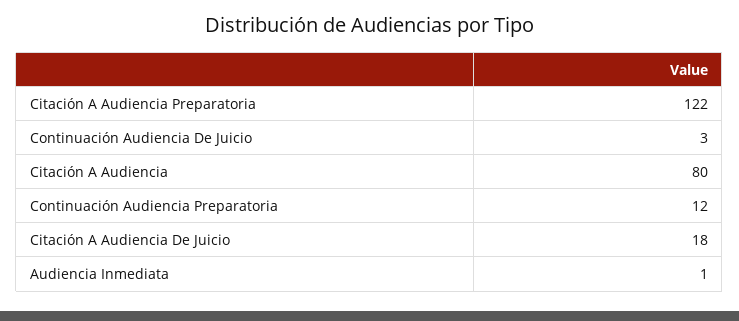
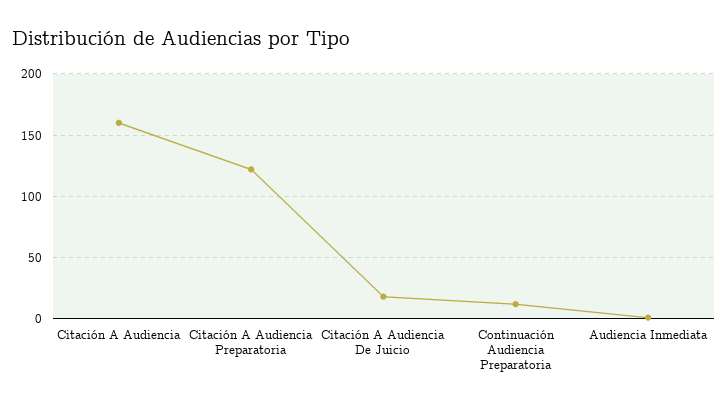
  {
    "Citación A Audiencia Preparatoria": 122,
-   "Continuación Audiencia De Juicio": 3,
-   "Citación A Audiencia": 80,
+   "Citación A Audiencia": 160,
    "Continuación Audiencia Preparatoria": 12,
    "Citación A Audiencia De Juicio": 18,
    "Audiencia Inmediata": 1
  }

